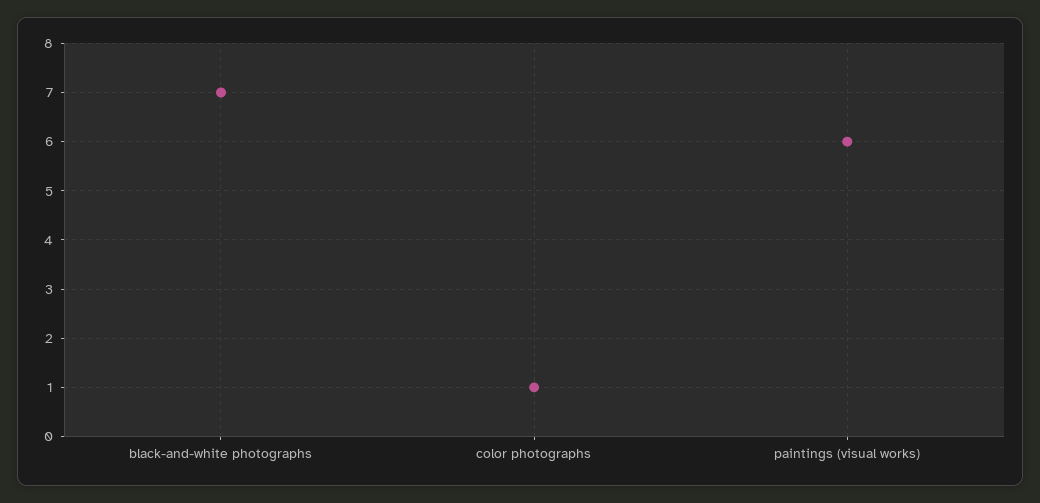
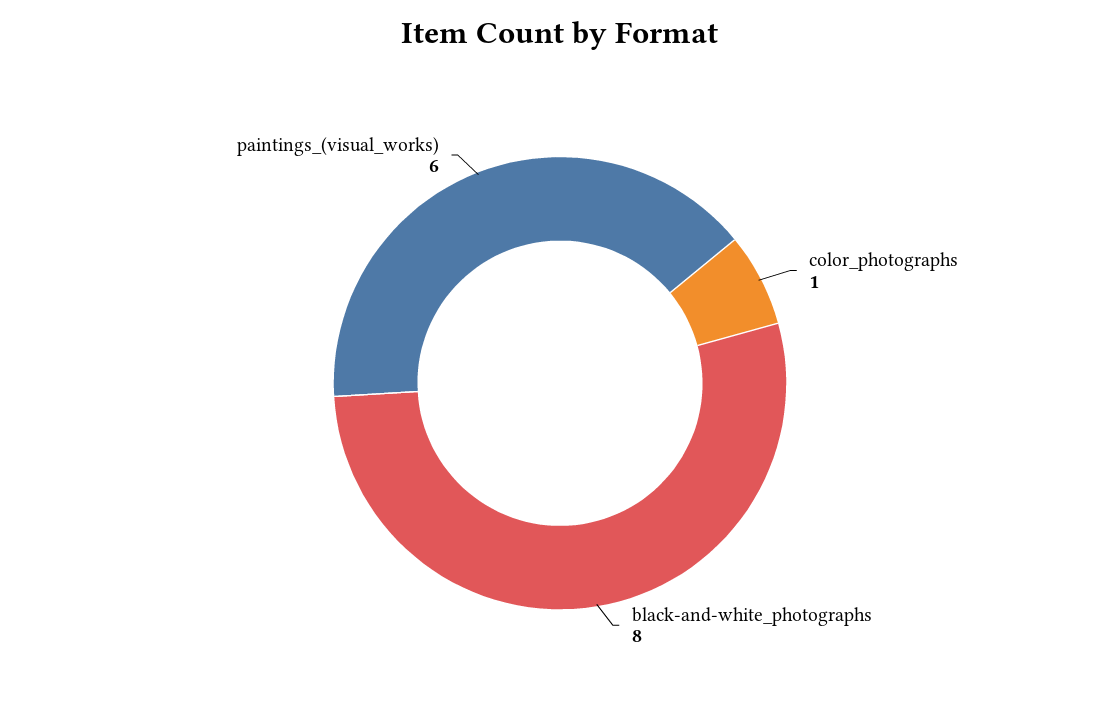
  {
-   "black-and-white photographs": 7,
+   "black-and-white photographs": 8,
    "color photographs": 1,
    "paintings (visual works)": 6
  }

